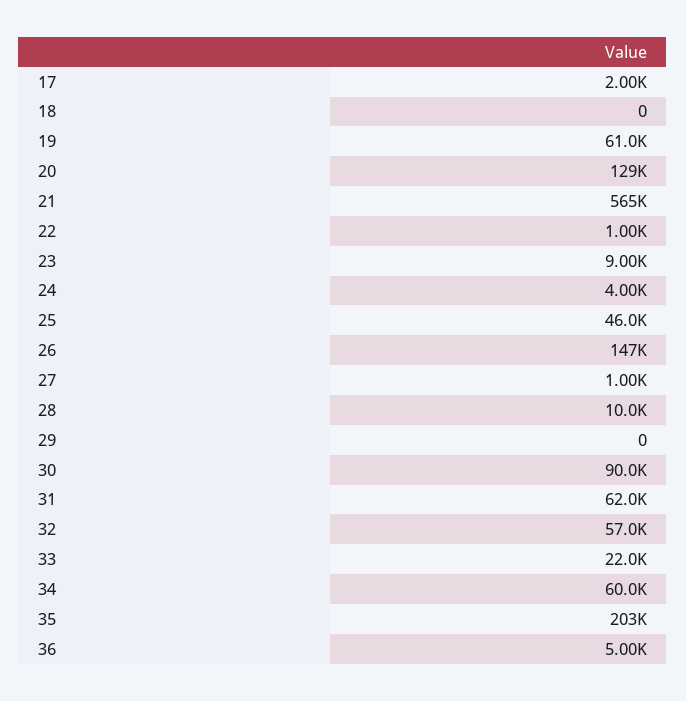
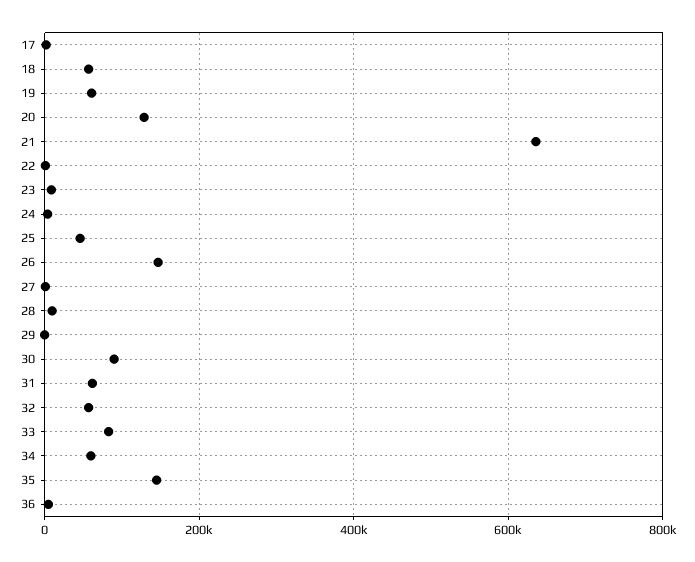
  {
    "17": 2000,
-   "18": 0,
+   "18": 60000,
    "19": 61000,
    "20": 129000,
-   "21": 565000,
+   "21": 640000,
    "22": 1000,
    "23": 9000,
    "24": 4000,
    "25": 46000,
    "26": 147000,
    "27": 1000,
    "28": 10000,
    "29": 0,
    "30": 90000,
    "31": 62000,
    "32": 57000,
-   "33": 22000,
+   "33": 80000,
    "34": 60000,
-   "35": 203000,
+   "35": 140000,
    "36": 5000
  }

